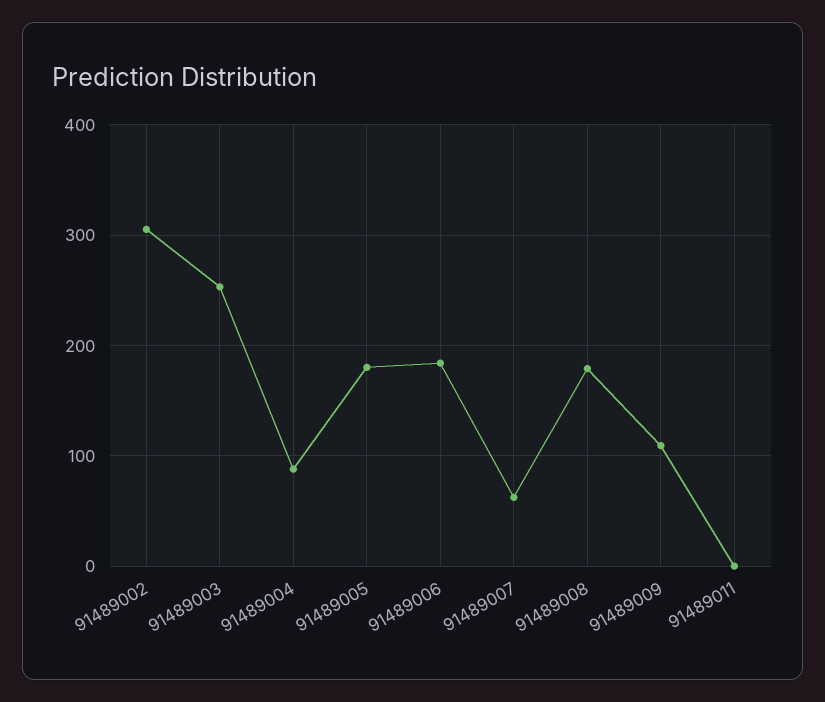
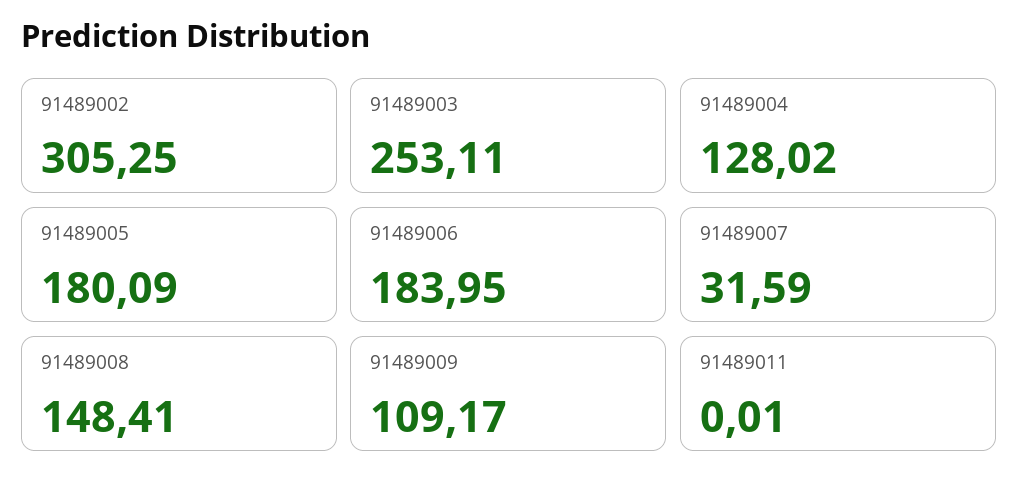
  {
    "91489002": 305.25,
    "91489003": 253.11,
-   "91489004": 90,
+   "91489004": 128.02,
    "91489005": 180.09,
    "91489006": 183.95,
-   "91489007": 60,
+   "91489007": 31.59,
-   "91489008": 180,
+   "91489008": 148.41,
    "91489009": 109.17,
    "91489011": 0.01
  }

